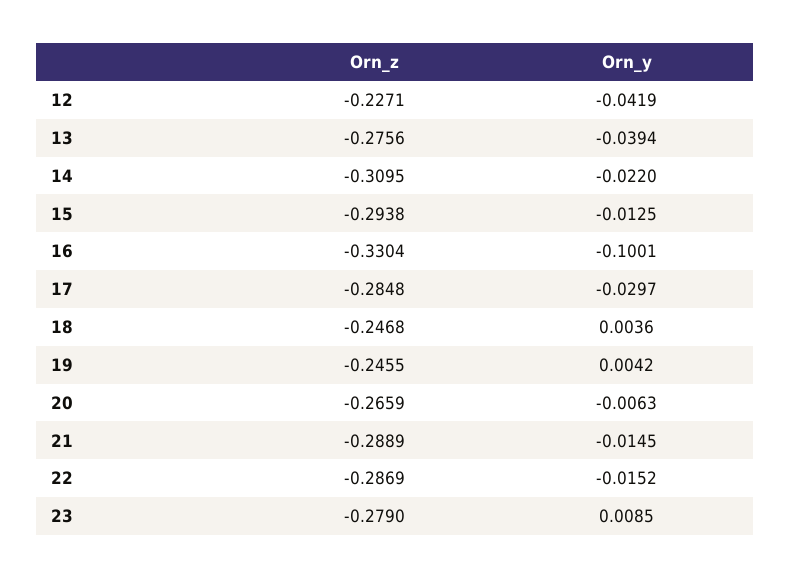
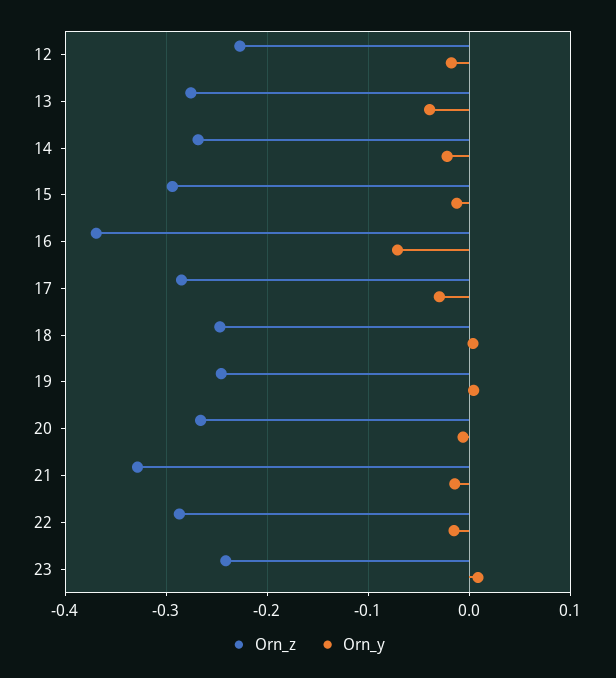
  {
    "Orn_z": {
      "12": -0.2271,
      "13": -0.2756,
-     "14": -0.3095,
+     "14": -0.27,
      "15": -0.2938,
-     "16": -0.3304,
+     "16": -0.37,
      "17": -0.2848,
      "18": -0.2468,
      "19": -0.2455,
      "20": -0.2659,
-     "21": -0.2889,
+     "21": -0.33,
      "22": -0.2869,
-     "23": -0.279
+     "23": -0.24
    },
    "Orn_y": {
-     "12": -0.0419,
+     "12": -0.02,
      "13": -0.0394,
      "14": -0.022,
      "15": -0.0125,
-     "16": -0.1001,
+     "16": -0.07,
      "17": -0.0297,
      "18": 0.0036,
      "19": 0.0042,
      "20": -0.0063,
      "21": -0.0145,
      "22": -0.0152,
      "23": 0.0085
    }
  }

